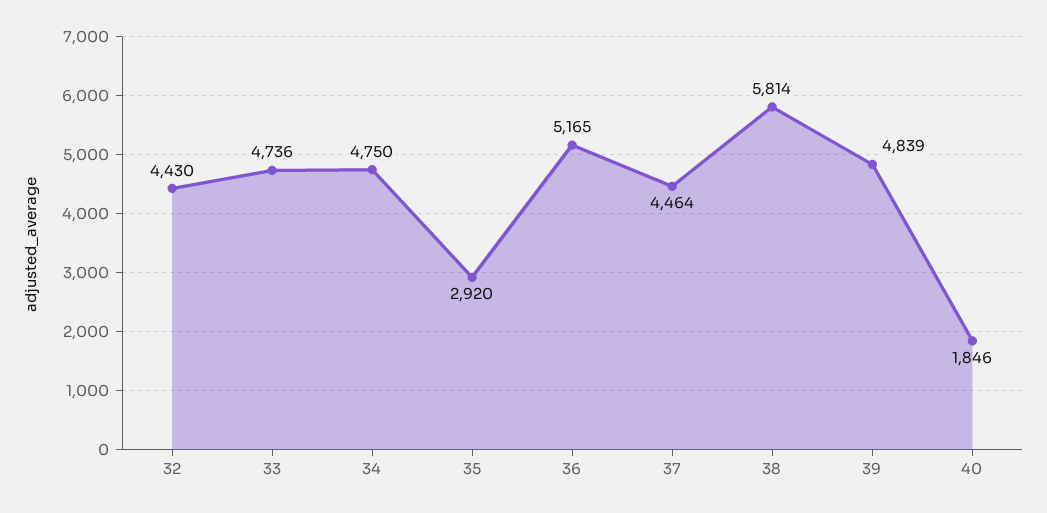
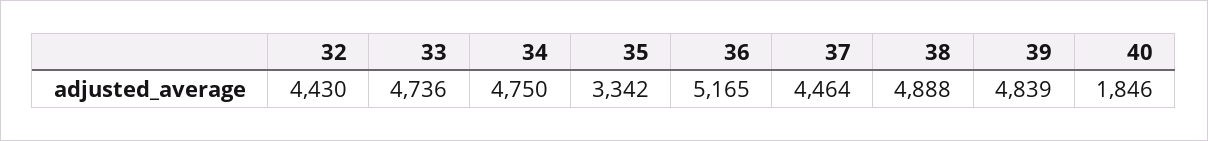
  {
    "32": 4430,
    "33": 4736,
    "34": 4750,
-   "35": 2920,
+   "35": 3342,
    "36": 5165,
    "37": 4464,
-   "38": 5814,
+   "38": 4888,
    "39": 4839,
    "40": 1846
  }

